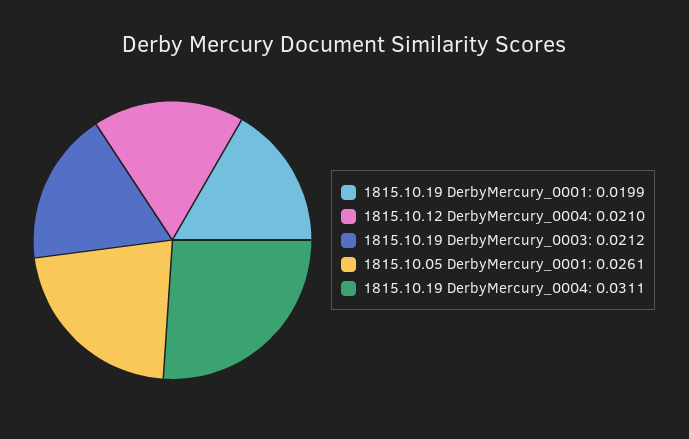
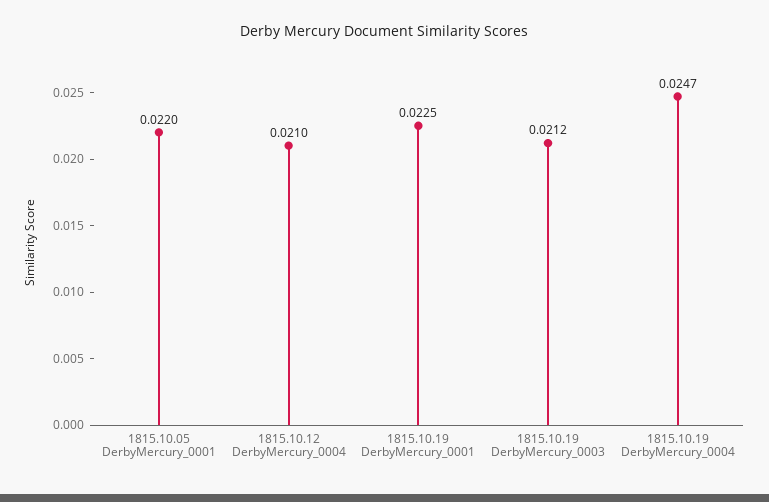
  {
-   "1815.10.19 DerbyMercury_0001": 0.0199,
+   "1815.10.19 DerbyMercury_0001": 0.0225,
    "1815.10.12 DerbyMercury_0004": 0.021,
    "1815.10.19 DerbyMercury_0003": 0.0212,
-   "1815.10.05 DerbyMercury_0001": 0.0261,
+   "1815.10.05 DerbyMercury_0001": 0.022,
-   "1815.10.19 DerbyMercury_0004": 0.0311
+   "1815.10.19 DerbyMercury_0004": 0.0247
  }

